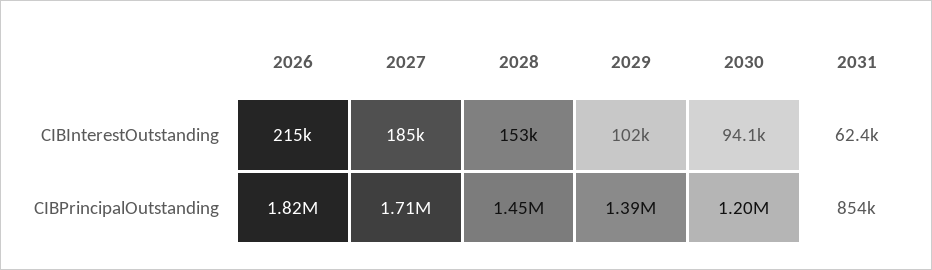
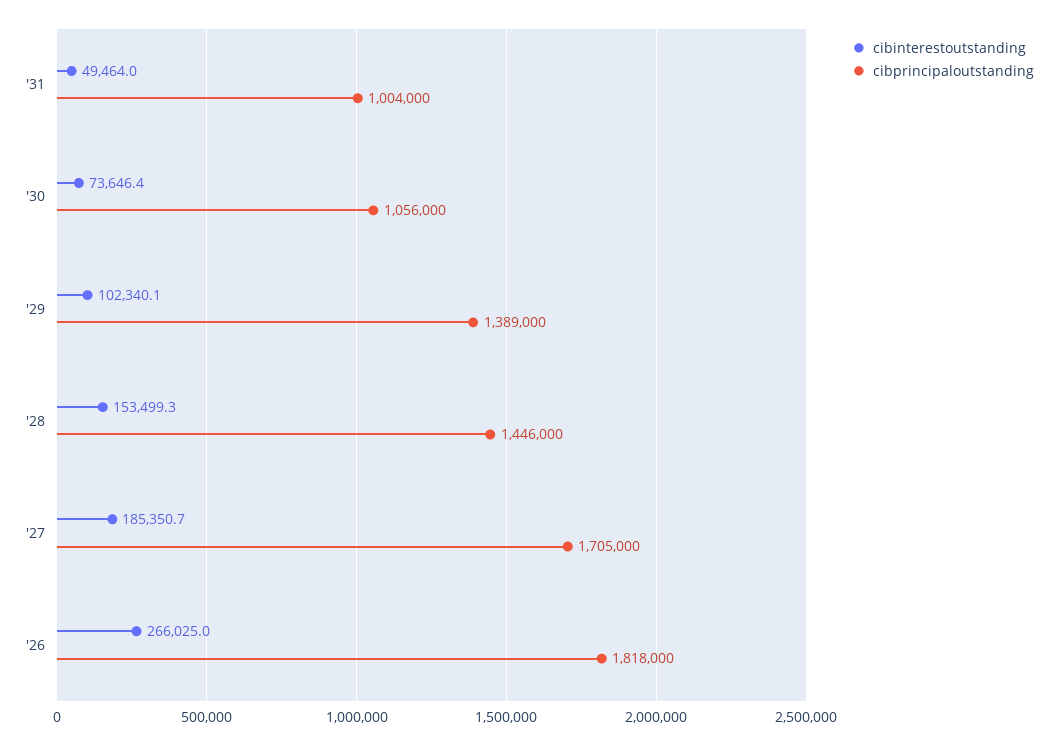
  {
    "CIBInterestOutstanding": {
-     "2026": 215000,
+     "2026": 266025,
      "2027": 185350.7,
      "2028": 153499.3,
      "2029": 102340.1,
-     "2030": 94100,
+     "2030": 73646.4,
-     "2031": 62400
+     "2031": 49464
    },
    "CIBPrincipalOutstanding": {
      "2026": 1818000,
      "2027": 1705000,
      "2028": 1446000,
      "2029": 1389000,
-     "2030": 1200000,
+     "2030": 1056000,
-     "2031": 854000
+     "2031": 1004000
    }
  }

